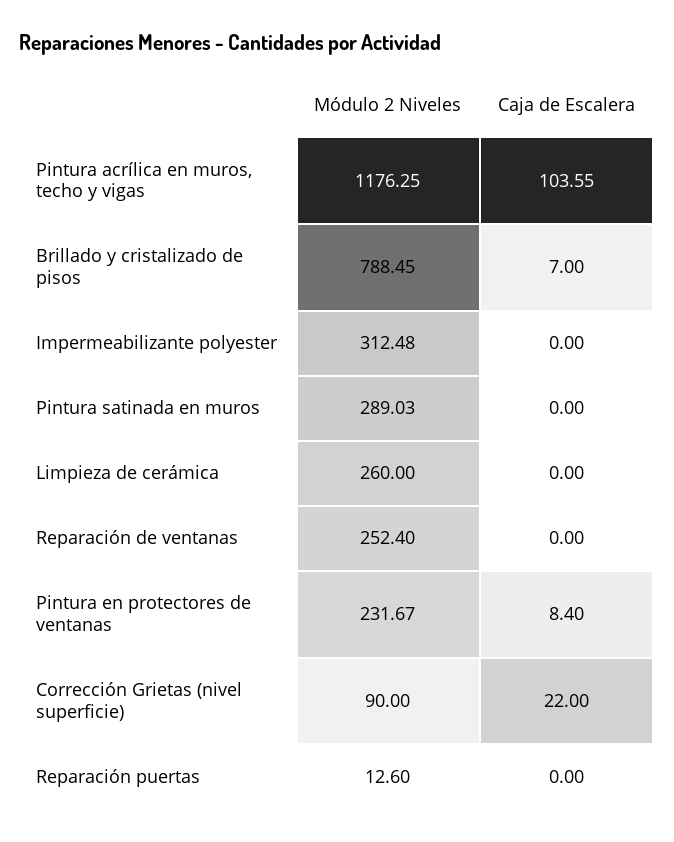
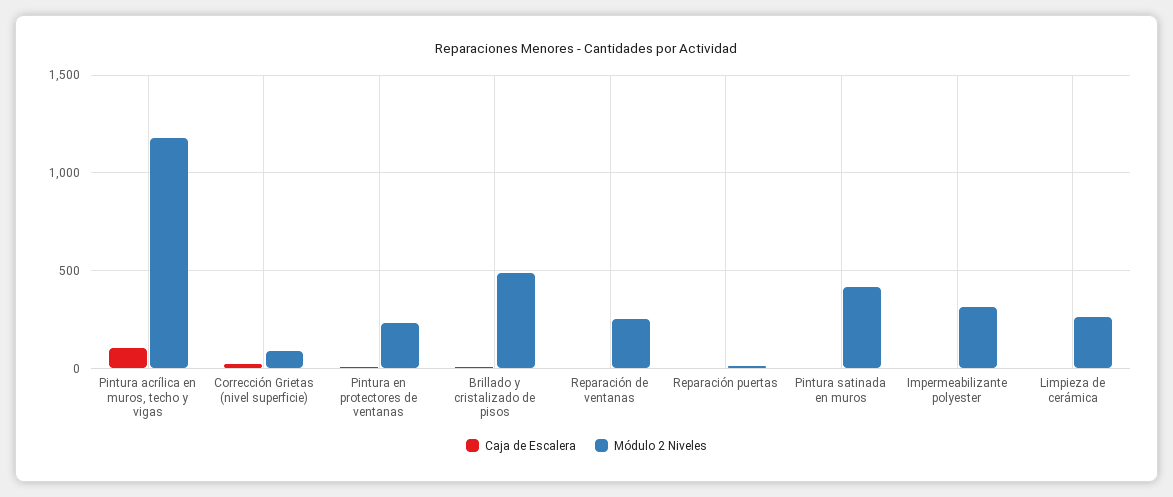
  {
    "Módulo 2 Niveles": {
      "Pintura acrílica en muros, techo y vigas": 1176.25,
-     "Brillado y cristalizado de pisos": 788.45,
+     "Brillado y cristalizado de pisos": 500,
      "Impermeabilizante polyester": 312.48,
-     "Pintura satinada en muros": 289.03,
+     "Pintura satinada en muros": 400,
      "Limpieza de cerámica": 260,
      "Reparación de ventanas": 252.4,
      "Pintura en protectores de ventanas": 231.67,
      "Corrección Grietas (nivel superficie)": 90,
      "Reparación puertas": 12.6
    },
    "Caja de Escalera": {
      "Pintura acrílica en muros, techo y vigas": 103.55,
      "Brillado y cristalizado de pisos": 7,
      "Impermeabilizante polyester": 0,
      "Pintura satinada en muros": 0,
      "Limpieza de cerámica": 0,
      "Reparación de ventanas": 0,
      "Pintura en protectores de ventanas": 8.4,
      "Corrección Grietas (nivel superficie)": 22,
      "Reparación puertas": 0
    }
  }

